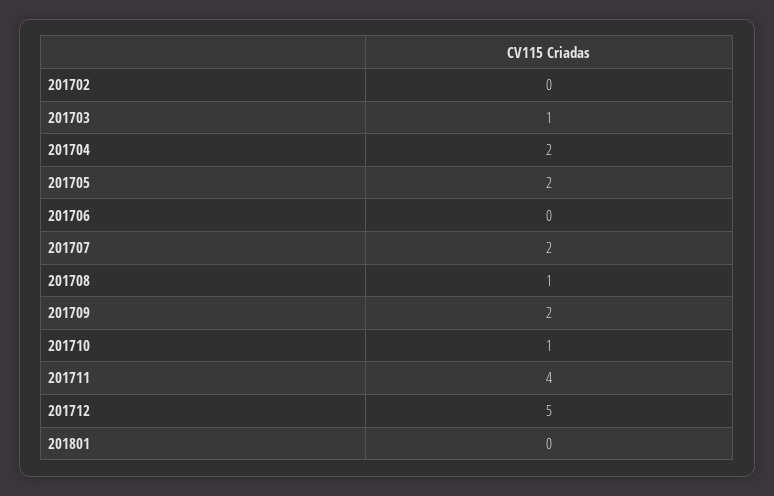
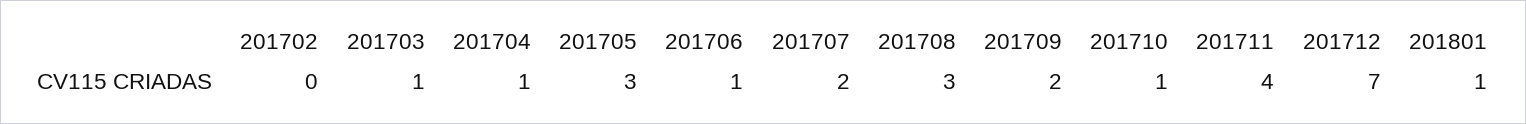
  {
    "201702": 0,
    "201703": 1,
-   "201704": 2,
+   "201704": 1,
-   "201705": 2,
+   "201705": 3,
-   "201706": 0,
+   "201706": 1,
    "201707": 2,
-   "201708": 1,
+   "201708": 3,
    "201709": 2,
    "201710": 1,
    "201711": 4,
-   "201712": 5,
+   "201712": 7,
-   "201801": 0
+   "201801": 1
  }

